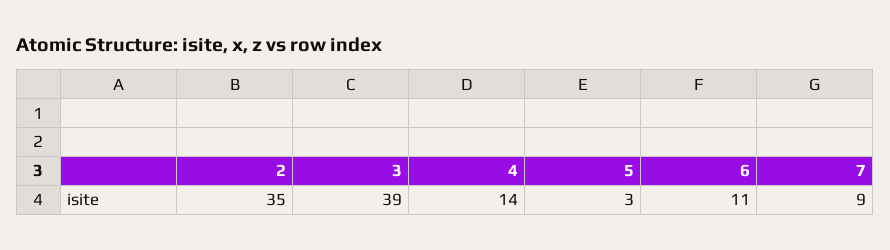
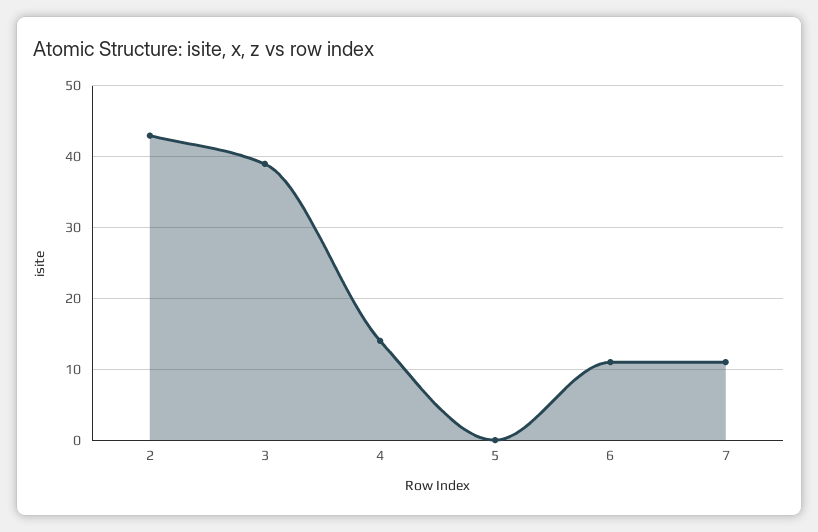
  {
-   "2": 35,
+   "2": 43,
    "3": 39,
    "4": 14,
-   "5": 3,
+   "5": 0,
    "6": 11,
-   "7": 9
+   "7": 11
  }

